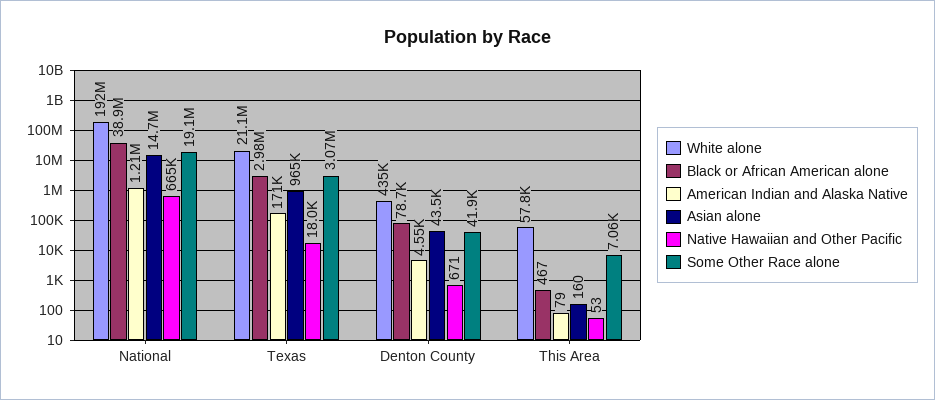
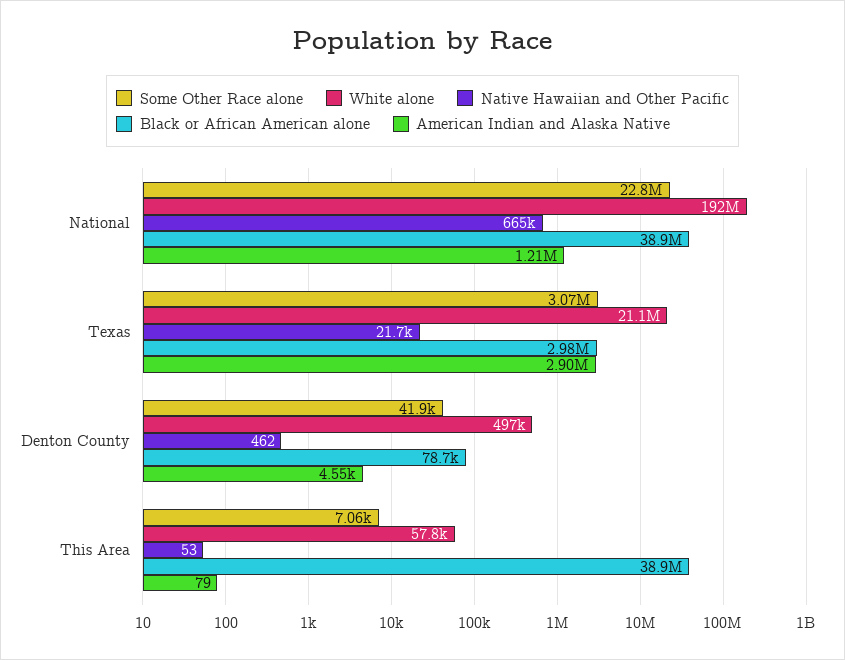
  {
    "White alone": {
      "National": 192000000,
      "Texas": 21100000,
-     "Denton County": 435000,
+     "Denton County": 497000,
      "This Area": 57800
    },
    "Black or African American alone": {
      "National": 38900000,
      "Texas": 2980000,
      "Denton County": 78700,
-     "This Area": 467
+     "This Area": 38900000
    },
    "American Indian and Alaska Native": {
      "National": 1210000,
-     "Texas": 171000,
+     "Texas": 2900000,
      "Denton County": 4550,
      "This Area": 79
    },
-   "Asian alone": {
-     "National": 14700000,
-     "Texas": 965000,
-     "Denton County": 43500,
-     "This Area": 160
-   },
    "Native Hawaiian and Other Pacific": {
      "National": 665000,
-     "Texas": 18000,
+     "Texas": 21700,
-     "Denton County": 671,
+     "Denton County": 462,
      "This Area": 53
    },
    "Some Other Race alone": {
-     "National": 19100000,
+     "National": 22800000,
      "Texas": 3070000,
      "Denton County": 41900,
      "This Area": 7060
    }
  }

